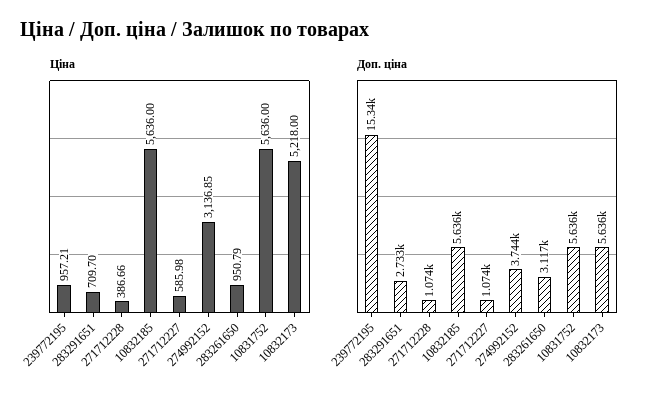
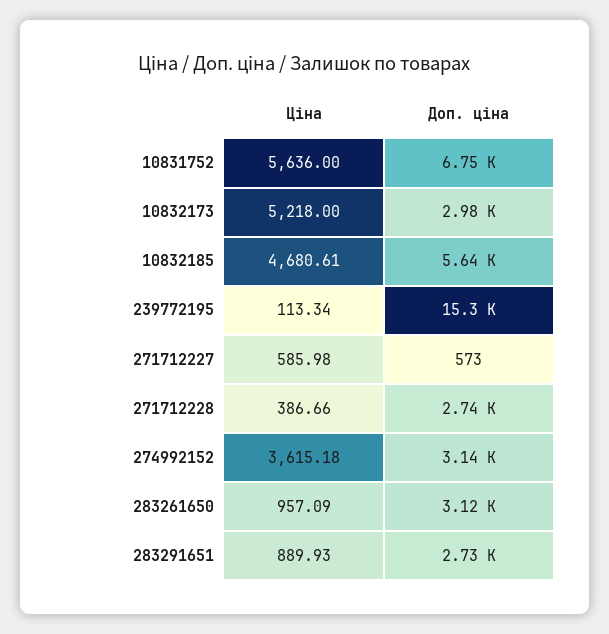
  {
    "Ціна": {
-     "239772195": 957.21,
+     "239772195": 113.34,
-     "283291651": 709.7,
+     "283291651": 889.93,
      "271712228": 386.66,
-     "10832185": 5636,
+     "10832185": 4680.61,
      "271712227": 585.98,
-     "274992152": 3136.85,
+     "274992152": 3615.18,
-     "283261650": 950.79,
+     "283261650": 957.09,
      "10831752": 5636,
      "10832173": 5218
    },
    "Доп. ціна": {
      "239772195": 15340,
      "283291651": 2733,
-     "271712228": 1074,
+     "271712228": 2740,
      "10832185": 5636,
-     "271712227": 1074,
+     "271712227": 573,
-     "274992152": 3744,
+     "274992152": 3140,
      "283261650": 3117,
-     "10831752": 5636,
+     "10831752": 6750,
-     "10832173": 5636
+     "10832173": 2980
    }
  }

